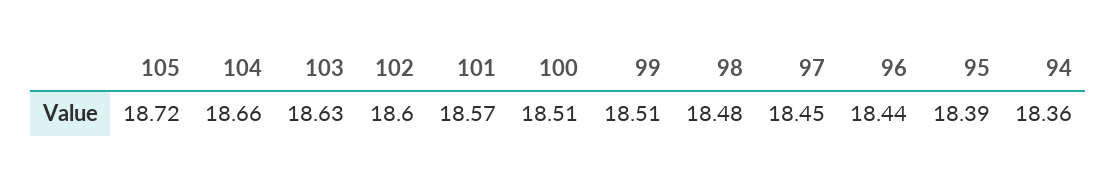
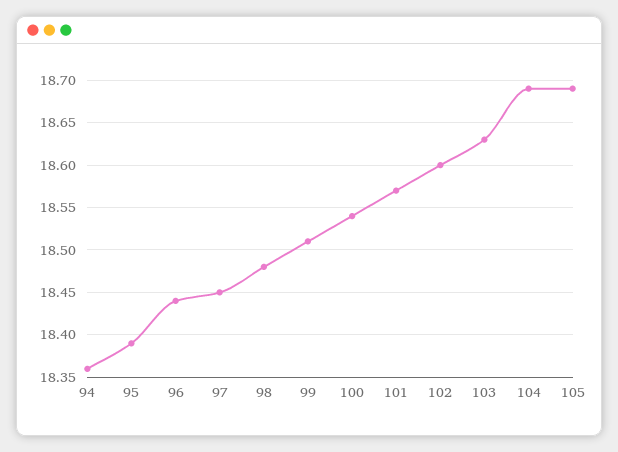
  {
-   "105": 18.72,
+   "105": 18.69,
-   "104": 18.66,
+   "104": 18.69,
    "103": 18.63,
    "102": 18.6,
    "101": 18.57,
-   "100": 18.51,
+   "100": 18.54,
    "99": 18.51,
    "98": 18.48,
    "97": 18.45,
    "96": 18.44,
    "95": 18.39,
    "94": 18.36
  }

